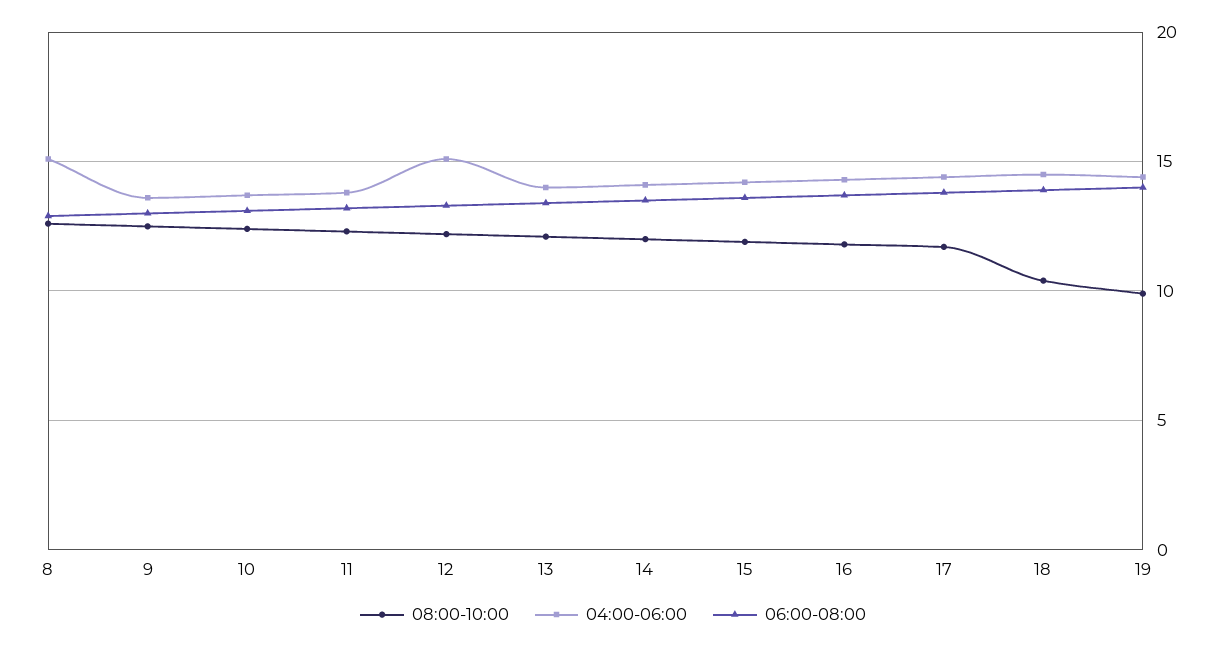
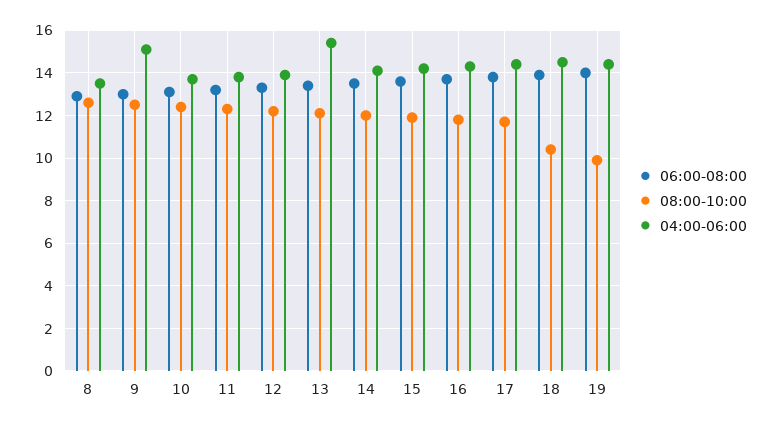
  {
    "08:00-10:00": {
      "8": 12.5,
      "9": 12.5,
      "10": 12.5,
      "11": 12.5,
      "12": 12,
      "13": 12,
      "14": 12,
      "15": 12,
      "16": 12,
      "17": 11.5,
      "18": 10.5,
      "19": 10
    },
    "04:00-06:00": {
-     "8": 15,
+     "8": 13.5,
-     "9": 13.5,
+     "9": 15,
      "10": 13.5,
      "11": 14,
-     "12": 15,
+     "12": 14,
-     "13": 14,
+     "13": 15.5,
      "14": 14,
      "15": 14,
      "16": 14.5,
      "17": 14.5,
      "18": 14.5,
      "19": 14.5
    },
    "06:00-08:00": {
      "8": 13,
      "9": 13,
      "10": 13,
      "11": 13,
      "12": 13.5,
      "13": 13.5,
      "14": 13.5,
      "15": 13.5,
      "16": 13.5,
      "17": 14,
      "18": 14,
      "19": 14
    }
  }

